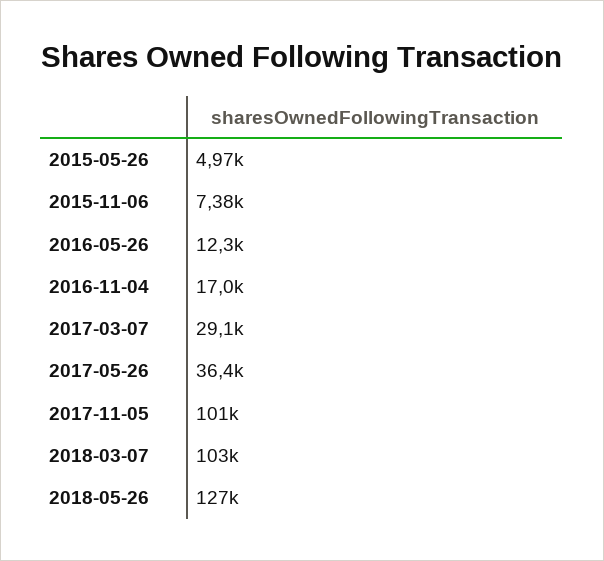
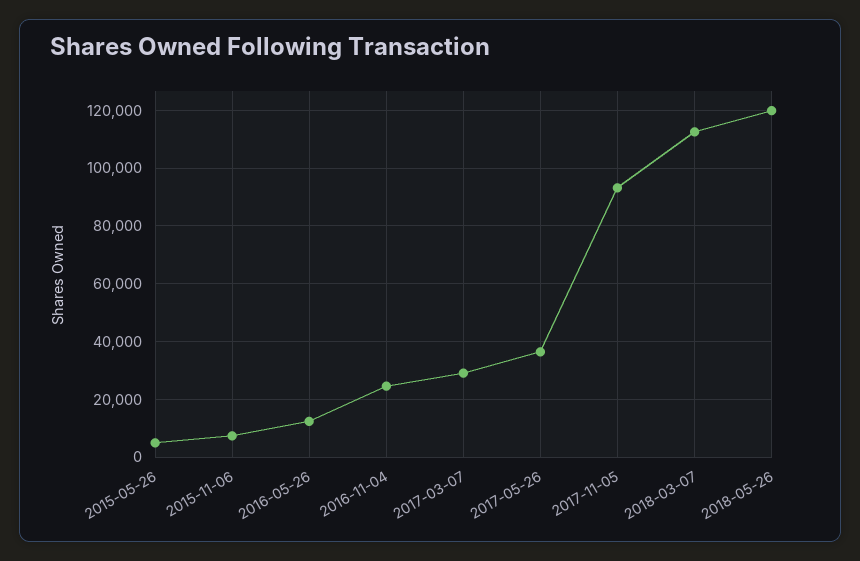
  {
    "2015-05-26": 4970,
    "2015-11-06": 7380,
    "2016-05-26": 12300,
-   "2016-11-04": 17000,
+   "2016-11-04": 25000,
    "2017-03-07": 29100,
    "2017-05-26": 36400,
-   "2017-11-05": 101000,
+   "2017-11-05": 92500,
-   "2018-03-07": 103000,
+   "2018-03-07": 112500,
-   "2018-05-26": 127000
+   "2018-05-26": 120000
  }

